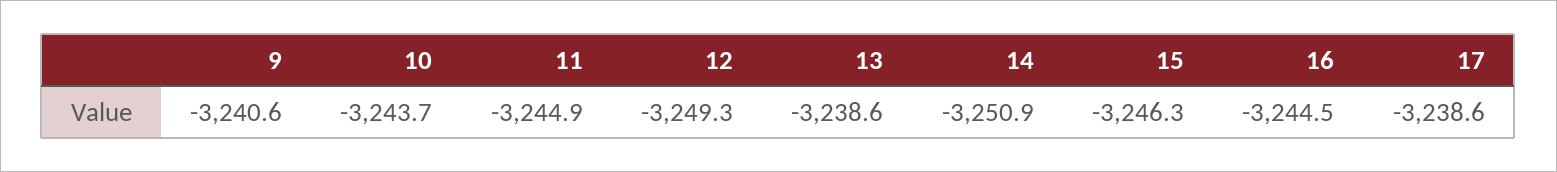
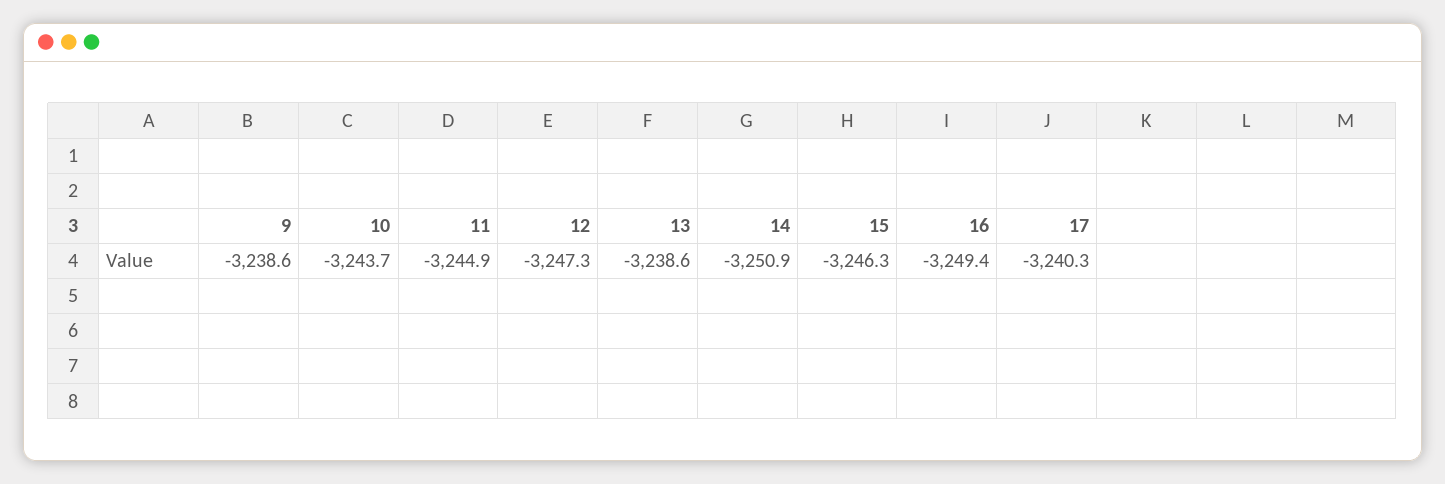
  {
-   "9": -3240.6,
+   "9": -3238.6,
    "10": -3243.7,
    "11": -3244.9,
-   "12": -3249.3,
+   "12": -3247.3,
    "13": -3238.6,
    "14": -3250.9,
    "15": -3246.3,
-   "16": -3244.5,
+   "16": -3249.4,
-   "17": -3238.6
+   "17": -3240.3
  }

